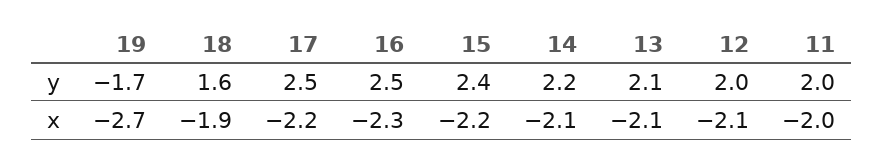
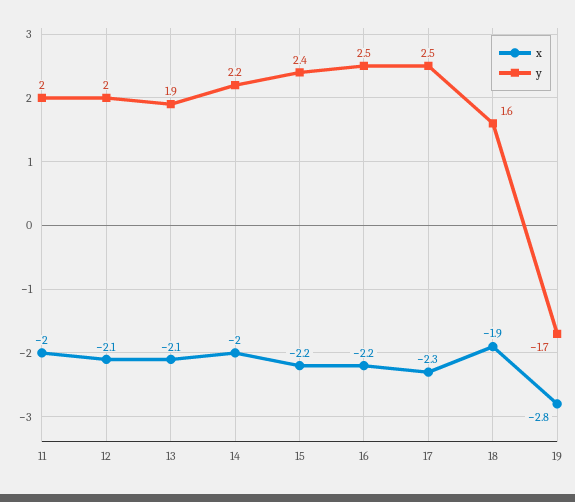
  {
    "y": {
      "19": -1.7,
      "18": 1.6,
      "17": 2.5,
      "16": 2.5,
      "15": 2.4,
      "14": 2.2,
-     "13": 2.1,
+     "13": 1.9,
      "12": 2,
      "11": 2
    },
    "x": {
-     "19": -2.7,
+     "19": -2.8,
      "18": -1.9,
-     "17": -2.2,
+     "17": -2.3,
-     "16": -2.3,
+     "16": -2.2,
      "15": -2.2,
-     "14": -2.1,
+     "14": -2,
      "13": -2.1,
      "12": -2.1,
      "11": -2
    }
  }

